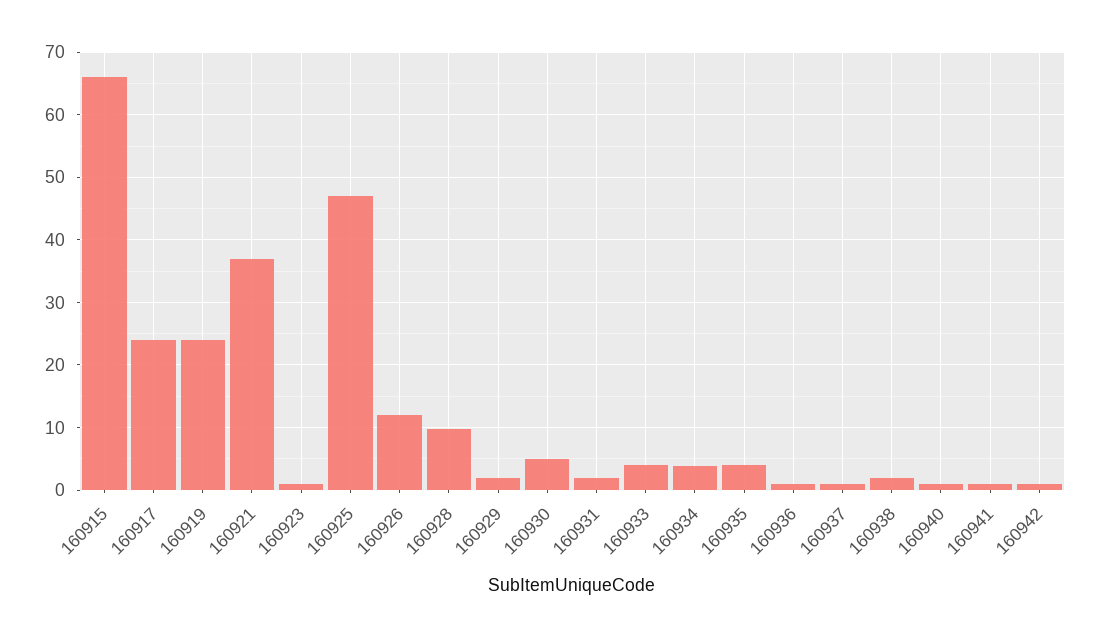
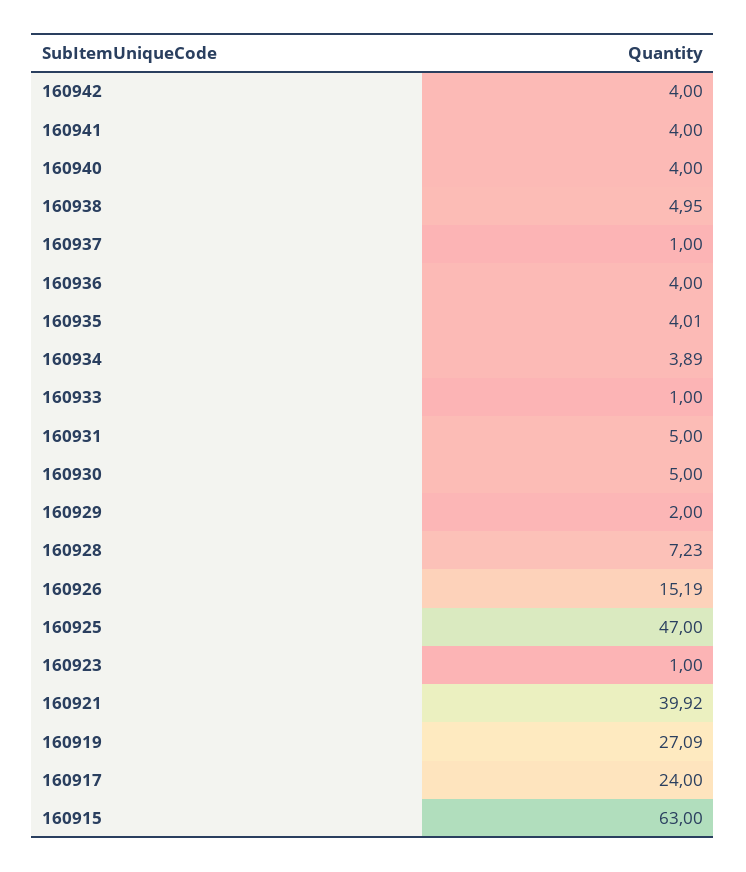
  {
-   "160915": 66,
+   "160915": 63,
    "160917": 24,
-   "160919": 24,
+   "160919": 27.09,
-   "160921": 37,
+   "160921": 39.92,
    "160923": 1,
    "160925": 47,
-   "160926": 12,
+   "160926": 15.19,
-   "160928": 10,
+   "160928": 7.23,
    "160929": 2,
    "160930": 5,
-   "160931": 2,
+   "160931": 5,
-   "160933": 4,
+   "160933": 1,
    "160934": 3.89,
    "160935": 4.01,
-   "160936": 1,
+   "160936": 4,
    "160937": 1,
-   "160938": 2,
+   "160938": 4.95,
-   "160940": 1,
+   "160940": 4,
-   "160941": 1,
+   "160941": 4,
-   "160942": 1
+   "160942": 4
  }

